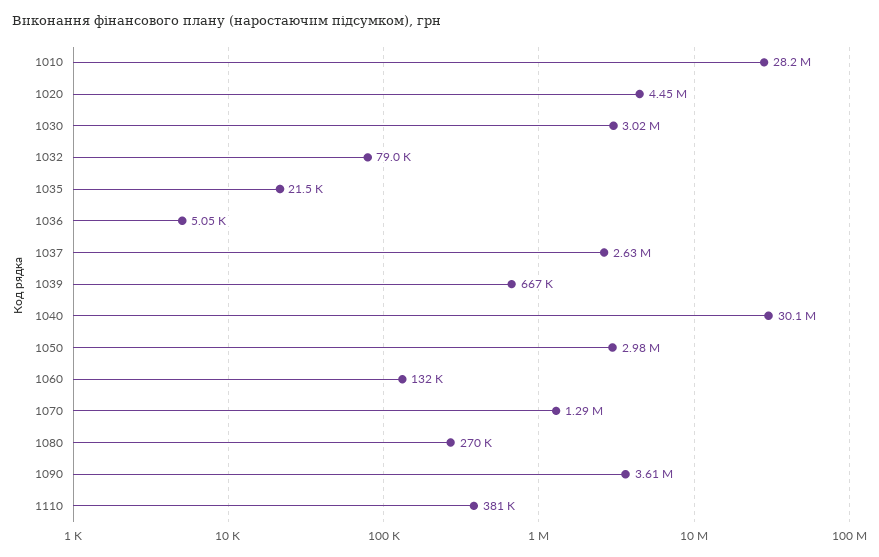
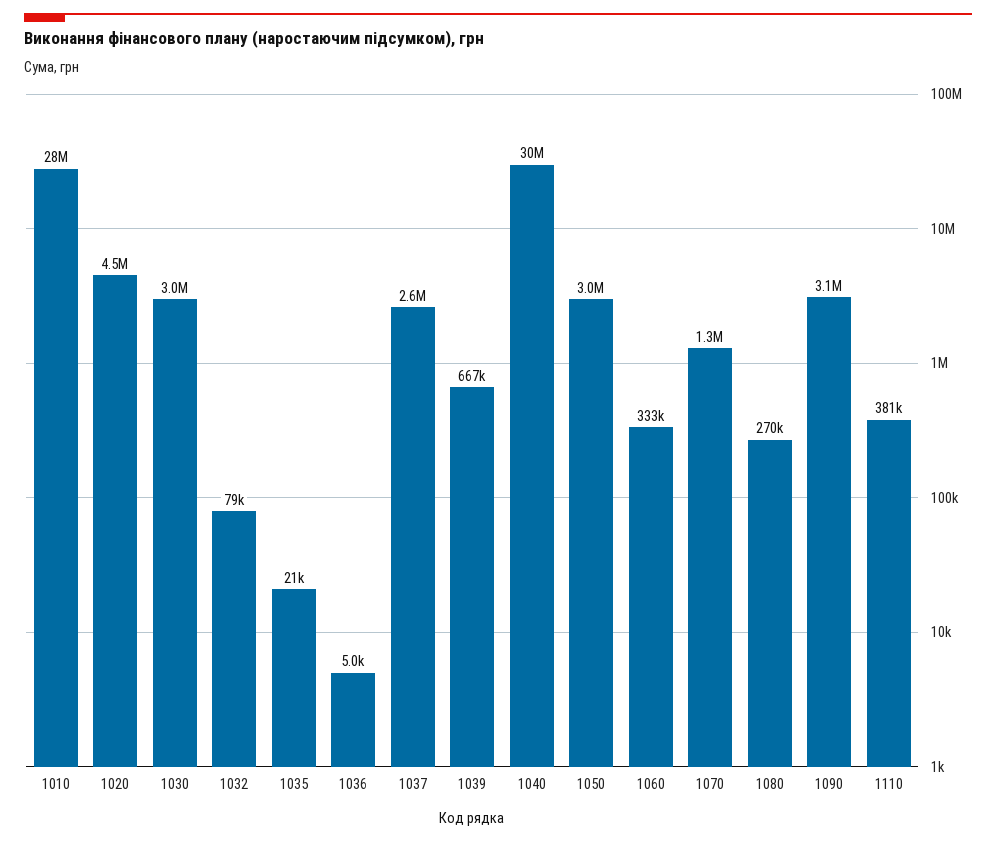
  {
    "1010": 28200000,
    "1020": 4450000,
    "1030": 3020000,
    "1032": 79000,
    "1035": 21500,
    "1036": 5050,
    "1037": 2630000,
    "1039": 667000,
    "1040": 30100000,
    "1050": 2980000,
-   "1060": 132000,
+   "1060": 333000,
    "1070": 1290000,
    "1080": 270000,
-   "1090": 3610000,
+   "1090": 3100000,
    "1110": 381000
  }

